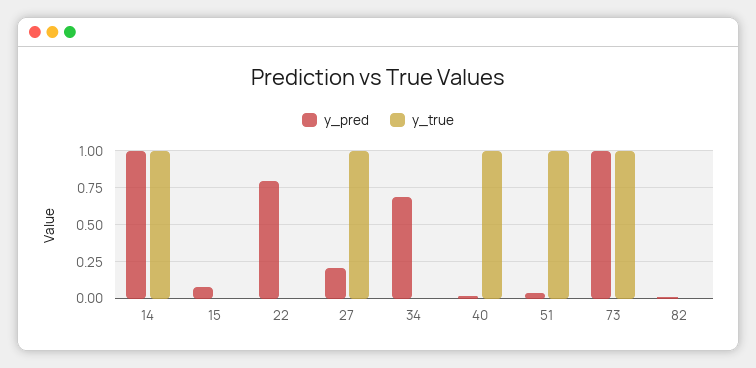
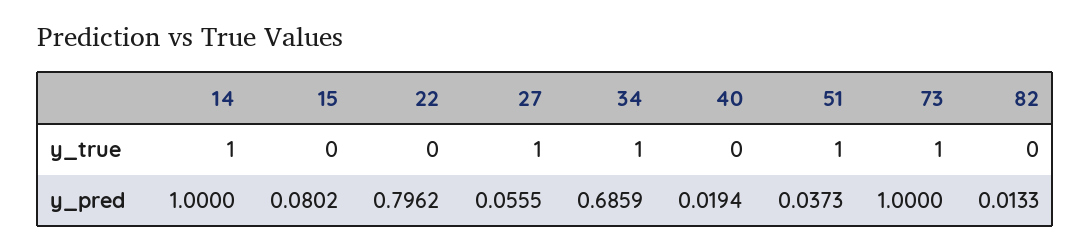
  {
    "y_pred": {
      "14": 1,
      "15": 0.0802,
      "22": 0.7962,
-     "27": 0.2,
+     "27": 0.0555,
      "34": 0.6859,
      "40": 0.0194,
      "51": 0.0373,
      "73": 1,
      "82": 0.0133
    },
    "y_true": {
      "14": 1,
      "15": 0,
      "22": 0,
      "27": 1,
-     "34": 0,
+     "34": 1,
-     "40": 1,
+     "40": 0,
      "51": 1,
      "73": 1,
      "82": 0
    }
  }

